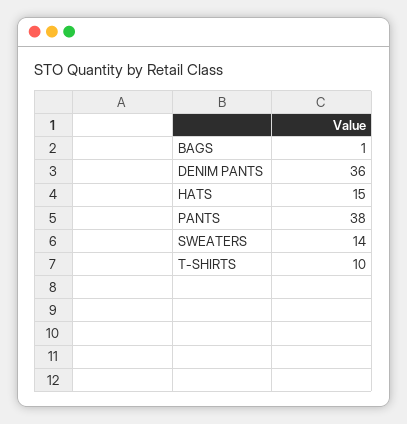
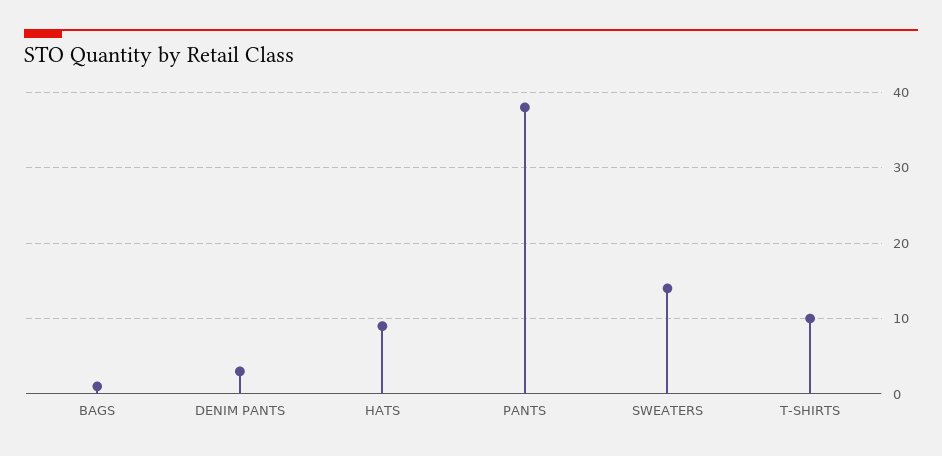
  {
    "BAGS": 1,
-   "DENIM PANTS": 36,
+   "DENIM PANTS": 3,
-   "HATS": 15,
+   "HATS": 9,
    "PANTS": 38,
    "SWEATERS": 14,
    "T-SHIRTS": 10
  }

